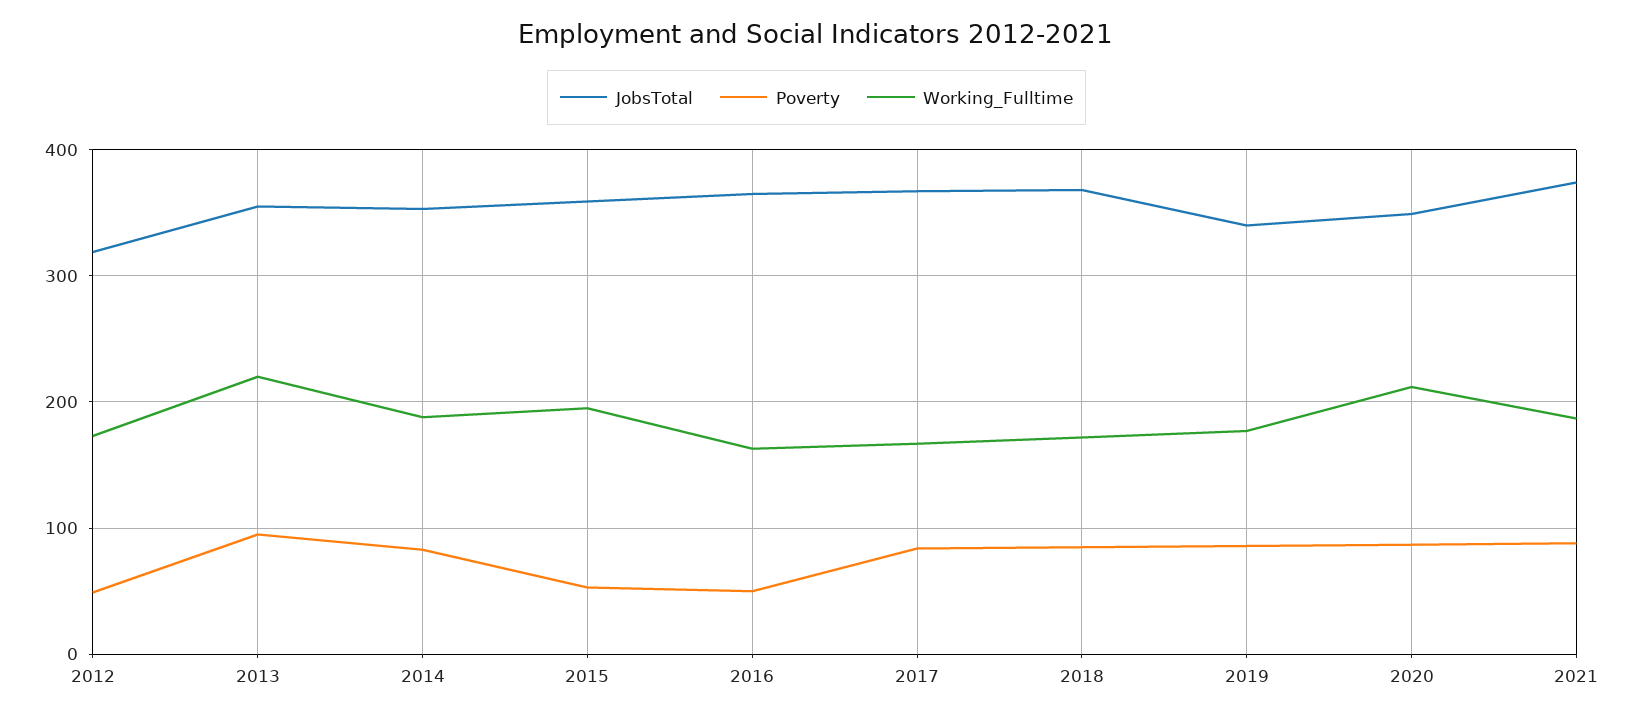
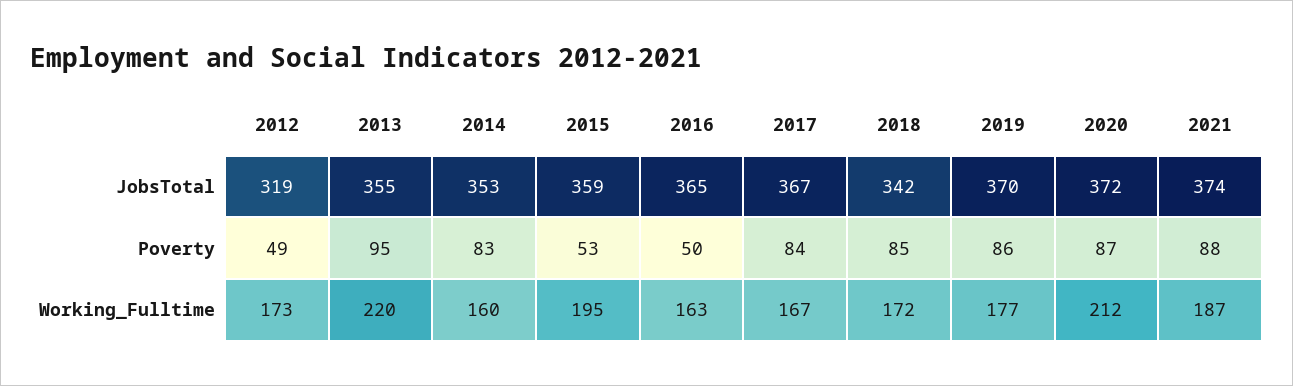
  {
    "JobsTotal": {
      "2012": 319,
      "2013": 355,
      "2014": 353,
      "2015": 359,
      "2016": 365,
      "2017": 367,
-     "2018": 370,
+     "2018": 342,
-     "2019": 340,
+     "2019": 370,
-     "2020": 350,
+     "2020": 372,
      "2021": 374
    },
    "Poverty": {
      "2012": 49,
      "2013": 95,
      "2014": 83,
      "2015": 53,
      "2016": 50,
      "2017": 84,
      "2018": 85,
      "2019": 86,
      "2020": 87,
      "2021": 88
    },
    "Working_Fulltime": {
      "2012": 173,
      "2013": 220,
-     "2014": 190,
+     "2014": 160,
      "2015": 195,
      "2016": 163,
      "2017": 167,
      "2018": 172,
      "2019": 177,
      "2020": 212,
      "2021": 187
    }
  }

